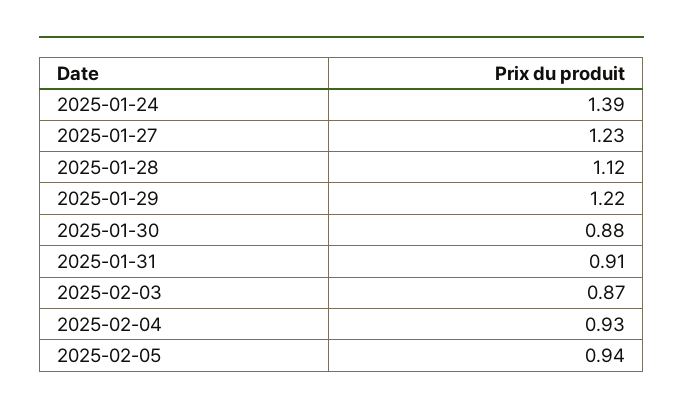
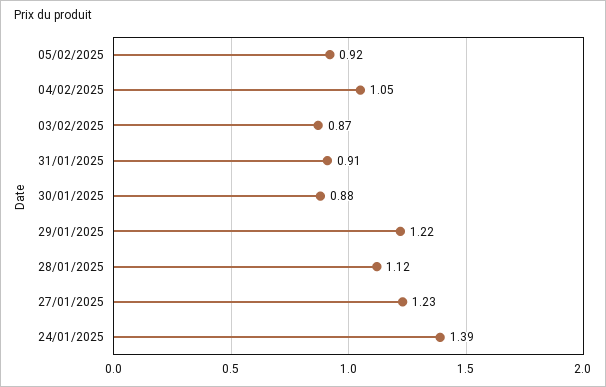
  {
    "2025-01-24": 1.39,
    "2025-01-27": 1.23,
    "2025-01-28": 1.12,
    "2025-01-29": 1.22,
    "2025-01-30": 0.88,
    "2025-01-31": 0.91,
    "2025-02-03": 0.87,
-   "2025-02-04": 0.93,
+   "2025-02-04": 1.05,
-   "2025-02-05": 0.94
+   "2025-02-05": 0.92
  }

